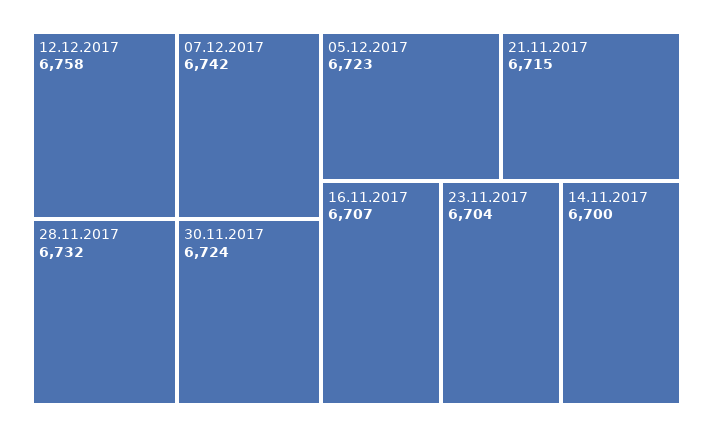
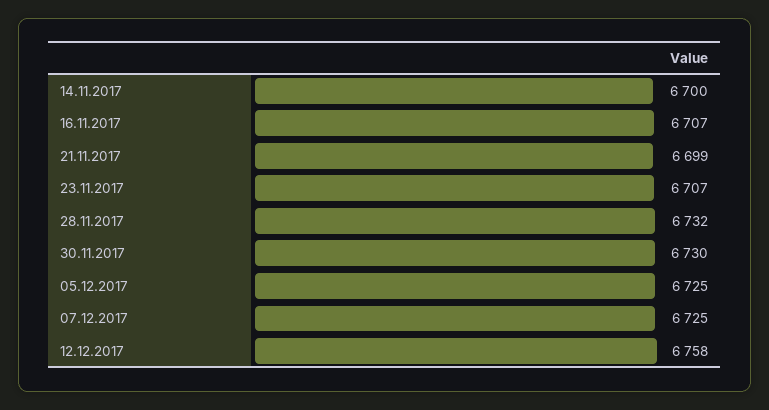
  {
    "12.12.2017": 6758,
-   "07.12.2017": 6742,
+   "07.12.2017": 6725,
    "28.11.2017": 6732,
-   "30.11.2017": 6724,
+   "30.11.2017": 6730,
-   "05.12.2017": 6723,
+   "05.12.2017": 6725,
-   "21.11.2017": 6715,
+   "21.11.2017": 6699,
    "16.11.2017": 6707,
-   "23.11.2017": 6704,
+   "23.11.2017": 6707,
    "14.11.2017": 6700
  }

